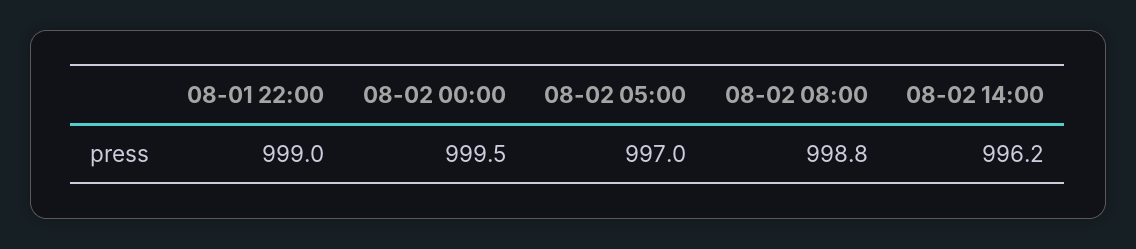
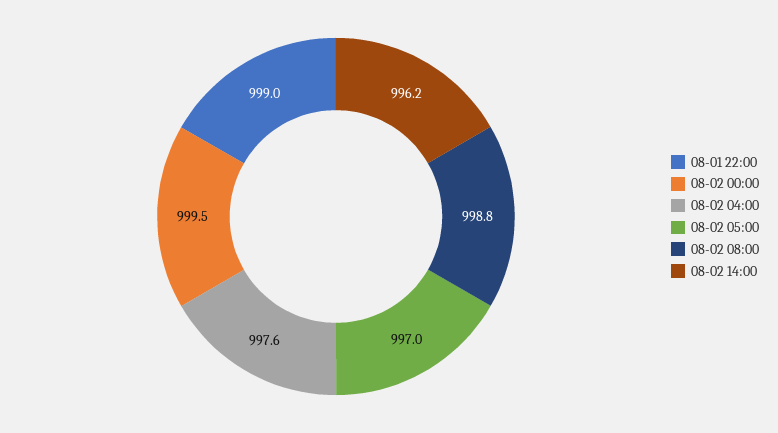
  {
    "08-01 22:00": 999,
    "08-02 00:00": 999.5,
    "08-02 05:00": 997,
    "08-02 08:00": 998.8,
-   "08-02 14:00": 996.2
+   "08-02 14:00": 996.2,
+   "08-02 04:00": 997.6
  }

